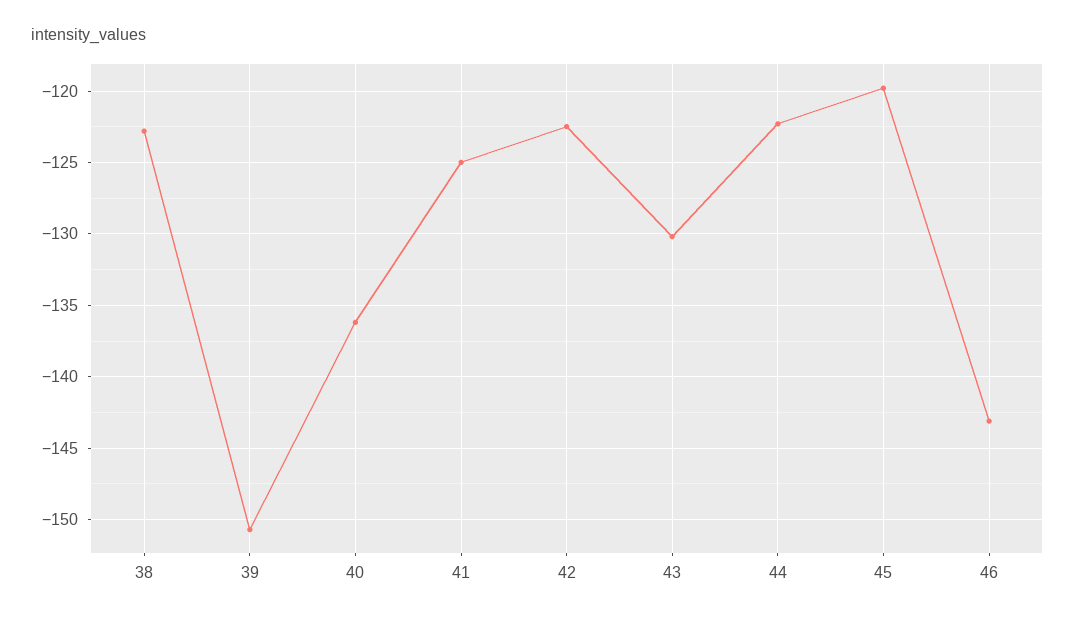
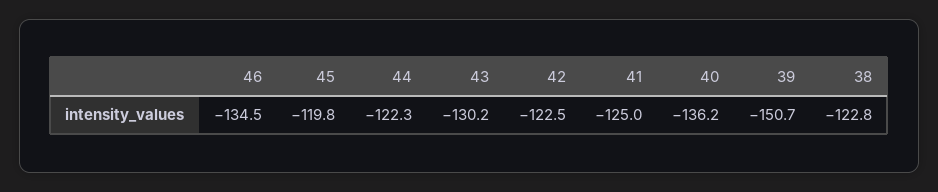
  {
    "38": -122.8,
    "39": -150.7,
    "40": -136.2,
    "41": -125,
    "42": -122.5,
    "43": -130.2,
    "44": -122.3,
    "45": -119.8,
-   "46": -143
+   "46": -134.5
  }

